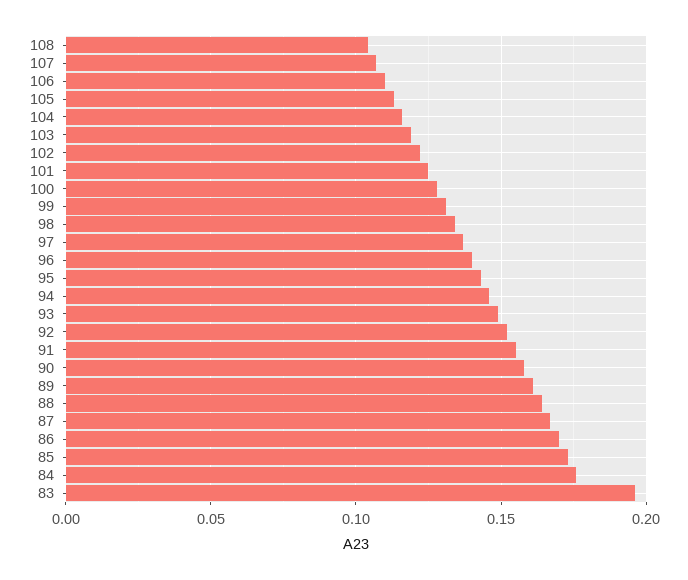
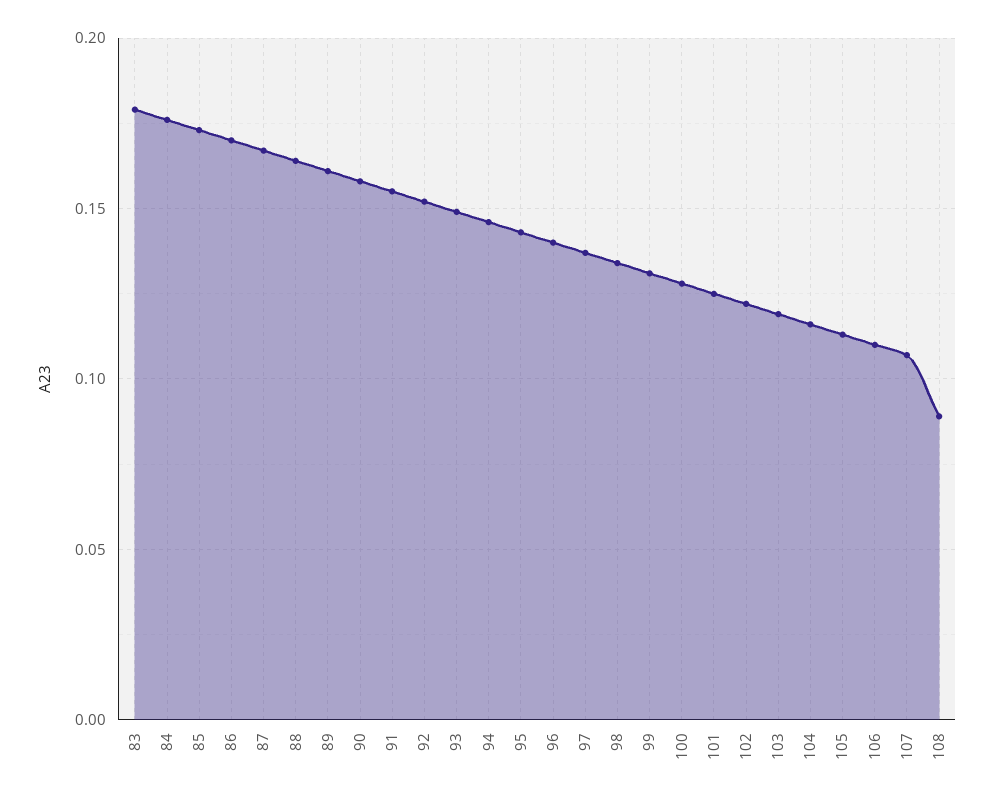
  {
-   "108": 0.105,
+   "108": 0.09,
    "107": 0.105,
    "106": 0.11,
    "105": 0.115,
    "104": 0.115,
    "103": 0.12,
    "102": 0.12,
    "101": 0.125,
    "100": 0.13,
    "99": 0.13,
    "98": 0.135,
    "97": 0.135,
    "96": 0.14,
    "95": 0.145,
    "94": 0.145,
    "93": 0.15,
    "92": 0.15,
    "91": 0.155,
    "90": 0.16,
    "89": 0.16,
    "88": 0.165,
    "87": 0.165,
    "86": 0.17,
    "85": 0.175,
    "84": 0.175,
-   "83": 0.195
+   "83": 0.18
  }

